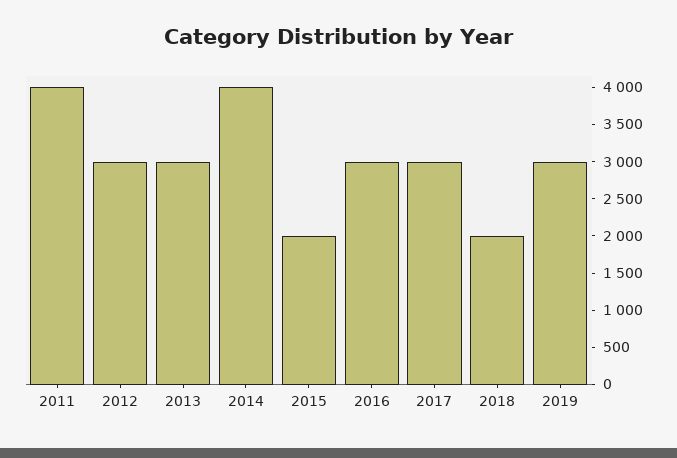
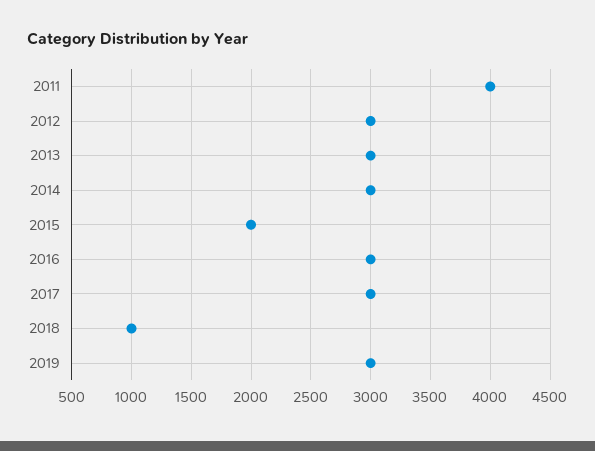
  {
    "2011": 4000,
    "2012": 3000,
    "2013": 3000,
-   "2014": 4000,
+   "2014": 3000,
    "2015": 2000,
    "2016": 3000,
    "2017": 3000,
-   "2018": 2000,
+   "2018": 1000,
    "2019": 3000
  }

